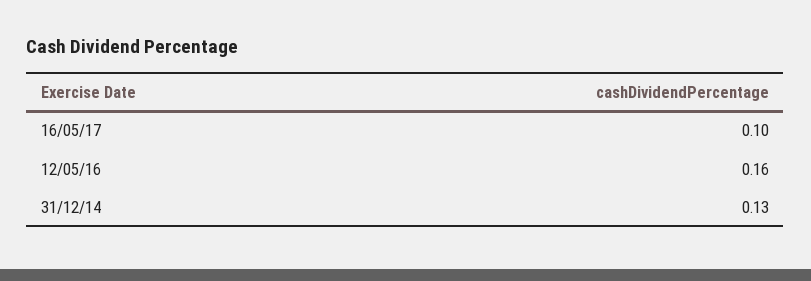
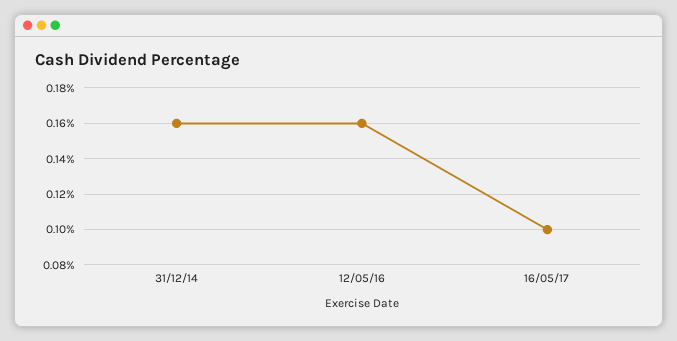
  {
    "16/05/17": 0.1,
    "12/05/16": 0.16,
-   "31/12/14": 0.13
+   "31/12/14": 0.16
  }

